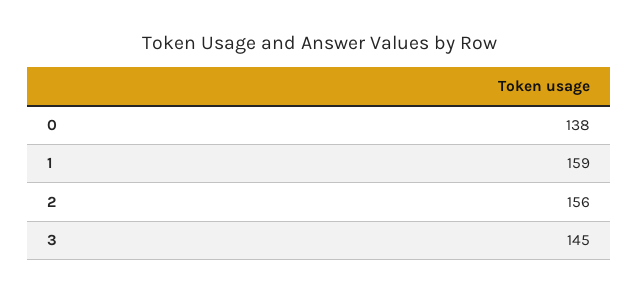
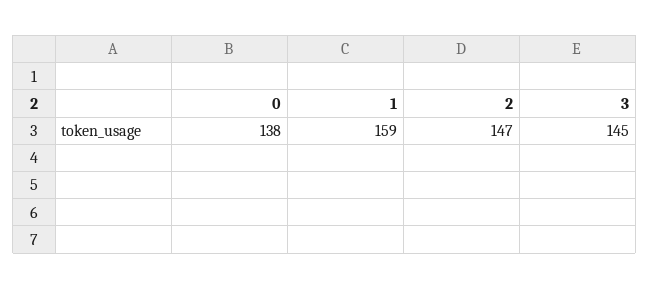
  {
    "0": 138,
    "1": 159,
-   "2": 156,
+   "2": 147,
    "3": 145
  }

